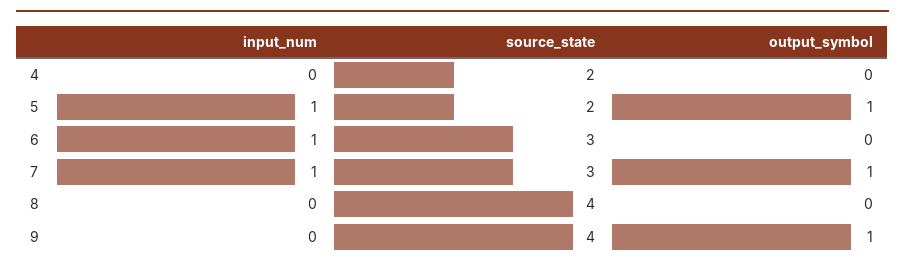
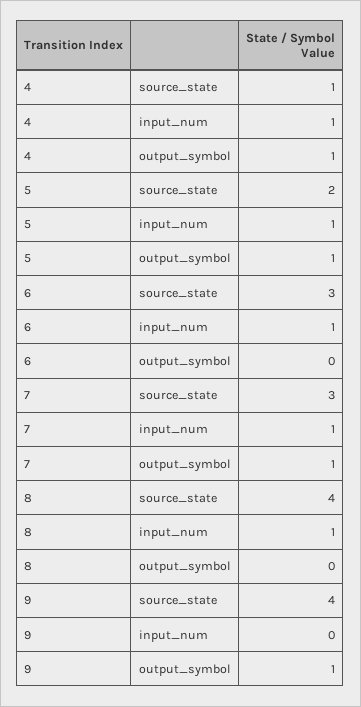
  {
    "input_num": {
-     "4": 0,
+     "4": 1,
      "5": 1,
      "6": 1,
      "7": 1,
-     "8": 0,
+     "8": 1,
      "9": 0
    },
    "source_state": {
-     "4": 2,
+     "4": 1,
      "5": 2,
      "6": 3,
      "7": 3,
      "8": 4,
      "9": 4
    },
    "output_symbol": {
-     "4": 0,
+     "4": 1,
      "5": 1,
      "6": 0,
      "7": 1,
      "8": 0,
      "9": 1
    }
  }

